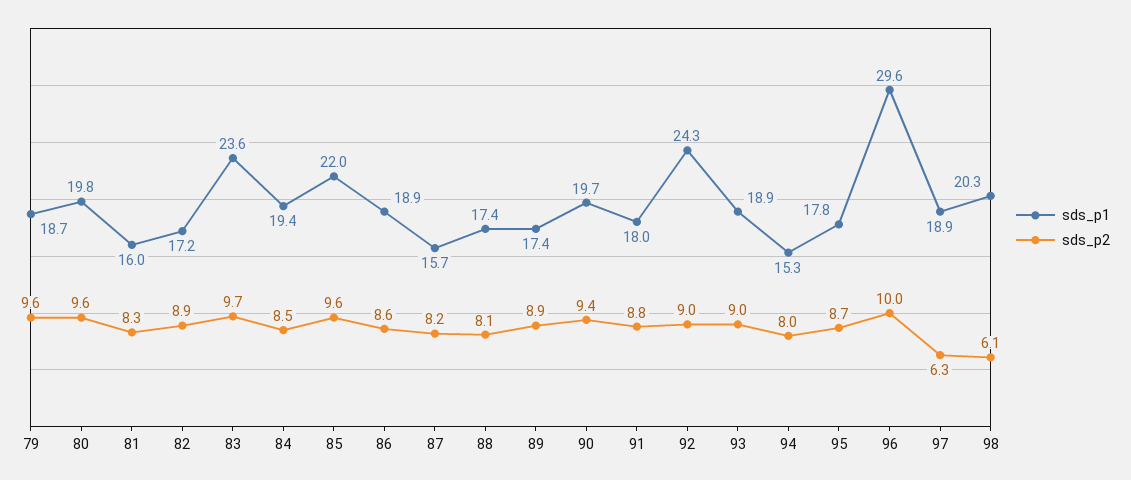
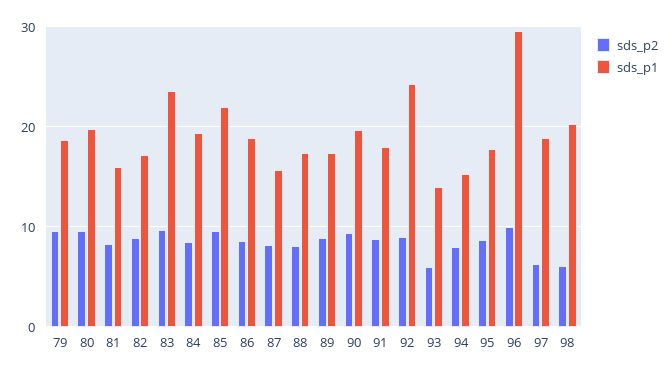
  {
    "sds_p1": {
      "79": 18.7,
      "80": 19.8,
      "81": 16,
      "82": 17.2,
      "83": 23.6,
      "84": 19.4,
      "85": 22,
      "86": 18.9,
      "87": 15.7,
      "88": 17.4,
      "89": 17.4,
      "90": 19.7,
      "91": 18,
      "92": 24.3,
-     "93": 18.9,
+     "93": 14,
      "94": 15.3,
      "95": 17.8,
      "96": 29.6,
      "97": 18.9,
      "98": 20.3
    },
    "sds_p2": {
      "79": 9.6,
      "80": 9.6,
      "81": 8.3,
      "82": 8.9,
      "83": 9.7,
      "84": 8.5,
      "85": 9.6,
      "86": 8.6,
      "87": 8.2,
      "88": 8.1,
      "89": 8.9,
      "90": 9.4,
      "91": 8.8,
      "92": 9,
-     "93": 9,
+     "93": 6,
      "94": 8,
      "95": 8.7,
      "96": 10,
      "97": 6.3,
      "98": 6.1
    }
  }

